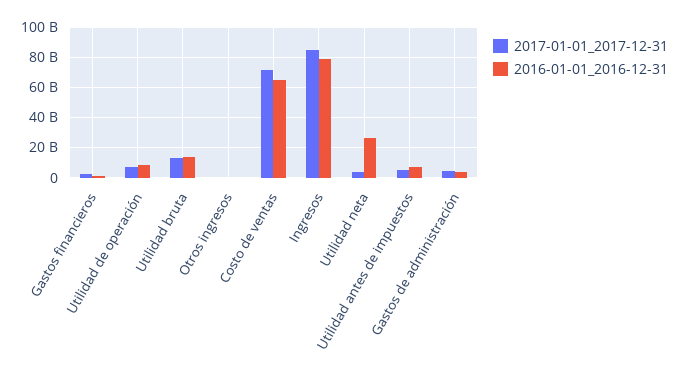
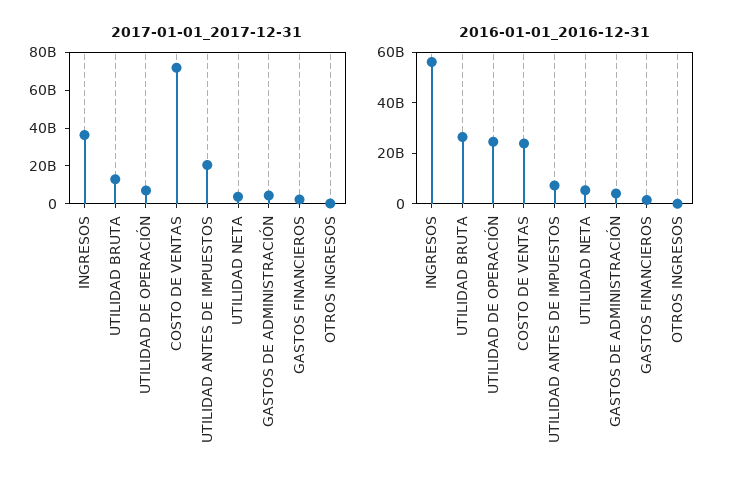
  {
    "2017-01-01_2017-12-31": {
      "Gastos financieros": 0,
      "Utilidad de operación": 5000000000,
      "Utilidad bruta": 15000000000,
      "Otros ingresos": 0,
      "Costo de ventas": 70000000000,
-     "Ingresos": 85000000000,
+     "Ingresos": 35000000000,
      "Utilidad neta": 5000000000,
-     "Utilidad antes de impuestos": 5000000000,
+     "Utilidad antes de impuestos": 20000000000,
      "Gastos de administración": 5000000000
    },
    "2016-01-01_2016-12-31": {
      "Gastos financieros": 0,
-     "Utilidad de operación": 10000000000,
+     "Utilidad de operación": 25000000000,
-     "Utilidad bruta": 15000000000,
+     "Utilidad bruta": 25000000000,
      "Otros ingresos": 0,
-     "Costo de ventas": 65000000000,
+     "Costo de ventas": 25000000000,
-     "Ingresos": 80000000000,
+     "Ingresos": 55000000000,
-     "Utilidad neta": 25000000000,
+     "Utilidad neta": 5000000000,
      "Utilidad antes de impuestos": 5000000000,
      "Gastos de administración": 5000000000
    }
  }

